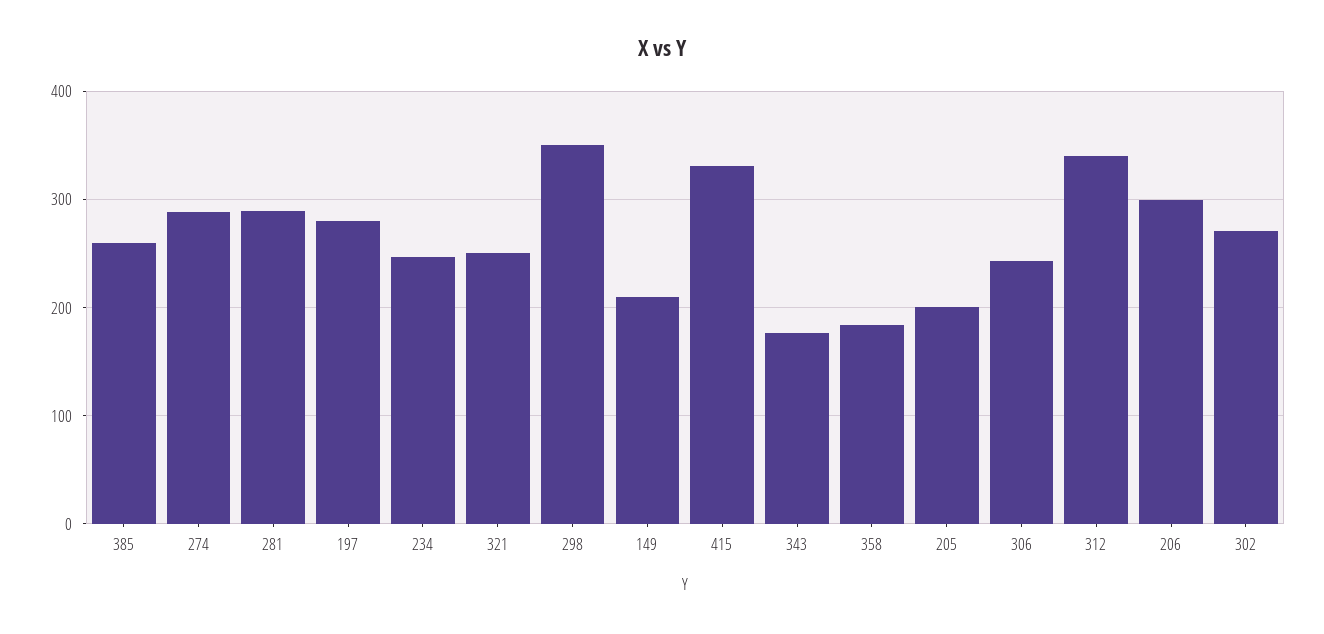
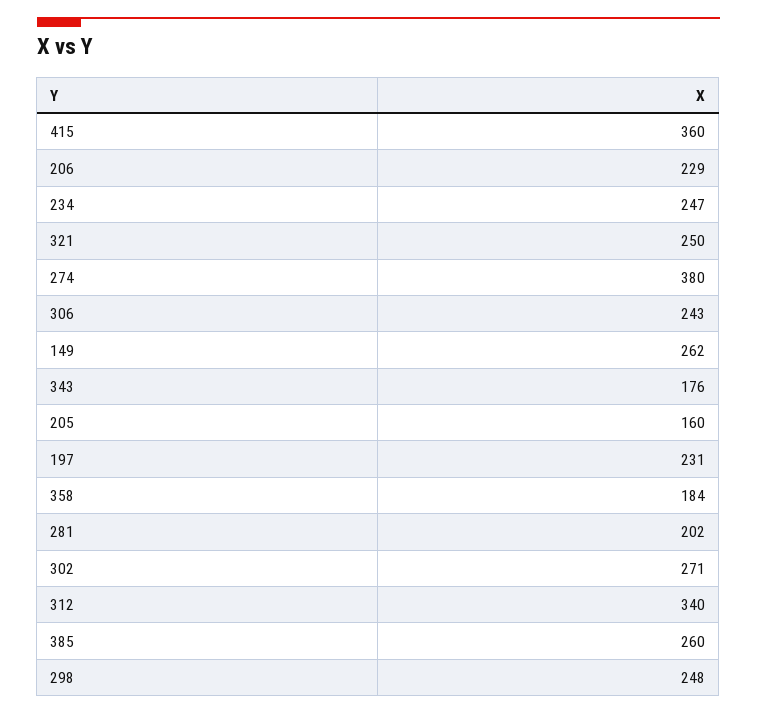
  {
    "385": 260,
-   "274": 290,
+   "274": 380,
-   "281": 290,
+   "281": 202,
-   "197": 280,
+   "197": 231,
    "234": 247,
    "321": 250,
-   "298": 350,
+   "298": 248,
-   "149": 210,
+   "149": 262,
-   "415": 330,
+   "415": 360,
    "343": 176,
    "358": 184,
-   "205": 200,
+   "205": 160,
    "306": 243,
    "312": 340,
-   "206": 300,
+   "206": 229,
    "302": 271
  }

